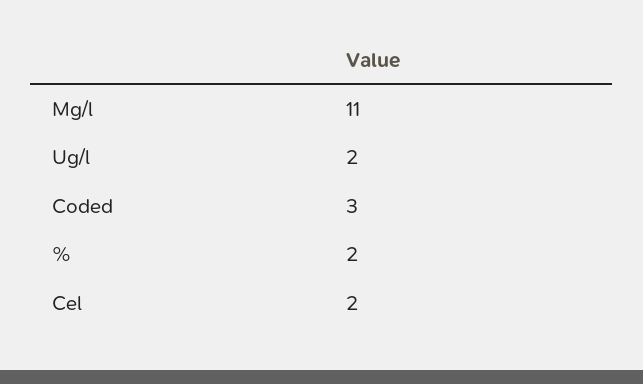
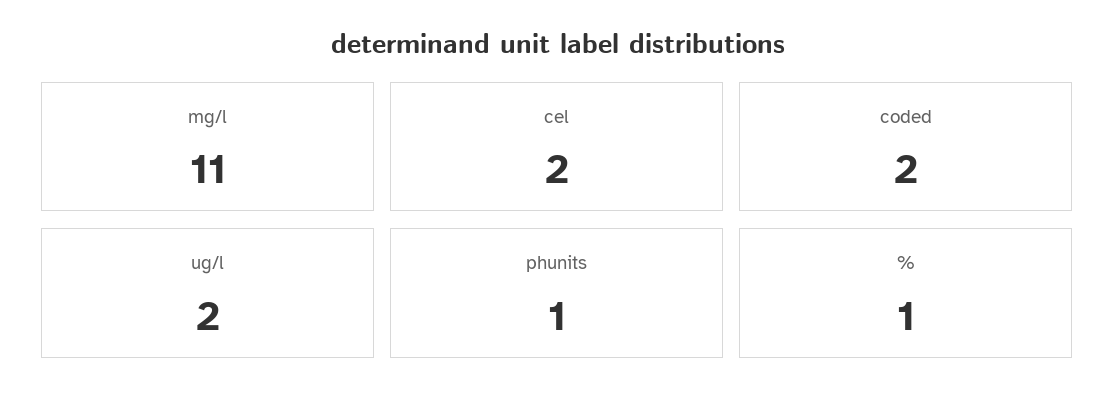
  {
    "Mg/l": 11,
    "Ug/l": 2,
-   "Coded": 3,
+   "Coded": 2,
-   "%": 2,
+   "%": 1,
-   "Cel": 2
+   "Cel": 2,
+   "phunits": 1
  }

